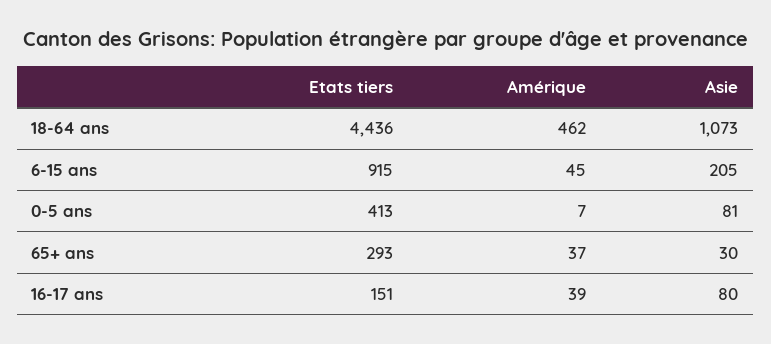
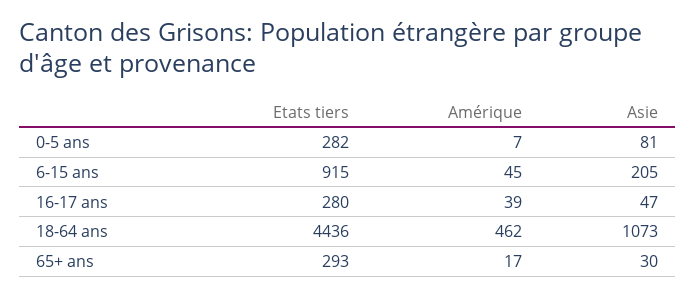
  {
    "Etats tiers": {
      "18-64 ans": 4436,
      "6-15 ans": 915,
-     "0-5 ans": 413,
+     "0-5 ans": 282,
      "65+ ans": 293,
-     "16-17 ans": 151
+     "16-17 ans": 280
    },
    "Amérique": {
      "18-64 ans": 462,
      "6-15 ans": 45,
      "0-5 ans": 7,
-     "65+ ans": 37,
+     "65+ ans": 17,
      "16-17 ans": 39
    },
    "Asie": {
      "18-64 ans": 1073,
      "6-15 ans": 205,
      "0-5 ans": 81,
      "65+ ans": 30,
-     "16-17 ans": 80
+     "16-17 ans": 47
    }
  }

